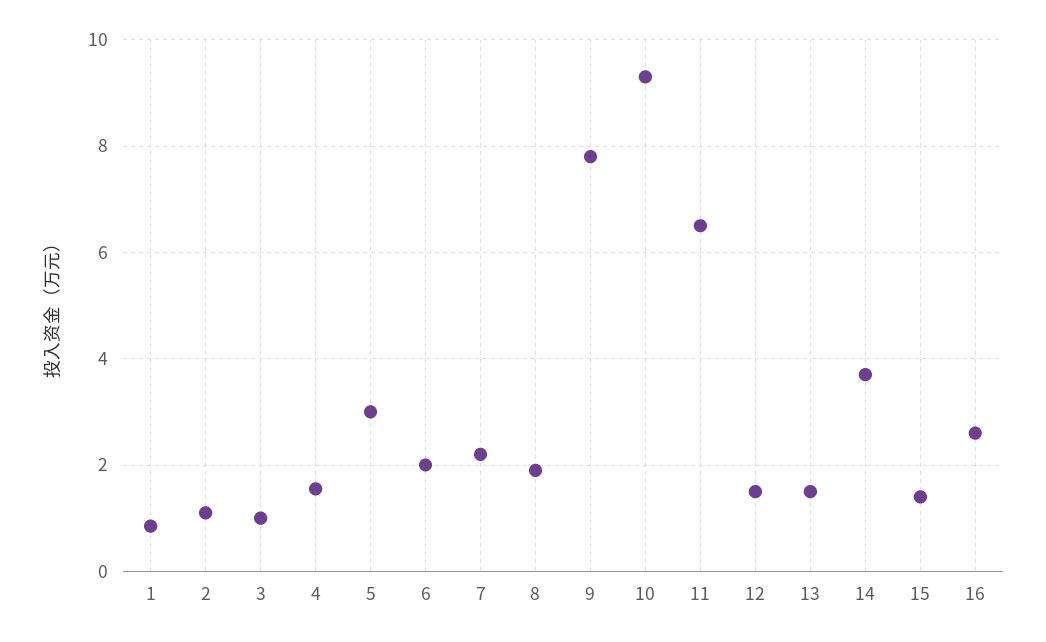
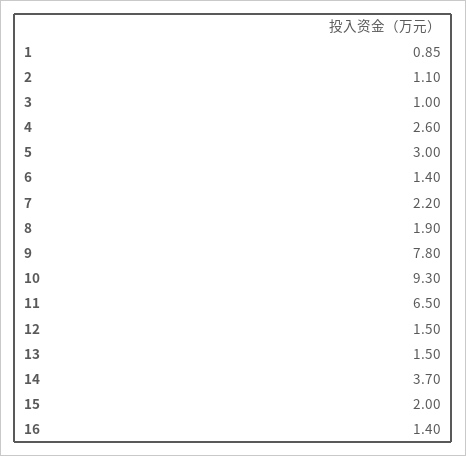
  {
    "1": 0.85,
    "2": 1.1,
    "3": 1,
-   "4": 1.6,
+   "4": 2.6,
    "5": 3,
-   "6": 2,
+   "6": 1.4,
    "7": 2.2,
    "8": 1.9,
    "9": 7.8,
    "10": 9.3,
    "11": 6.5,
    "12": 1.5,
    "13": 1.5,
    "14": 3.7,
-   "15": 1.4,
+   "15": 2,
-   "16": 2.6
+   "16": 1.4
  }

